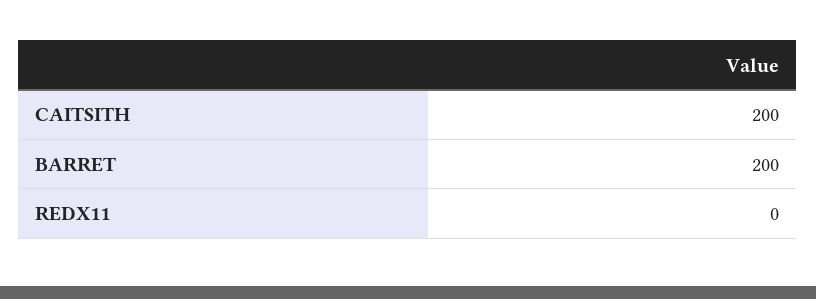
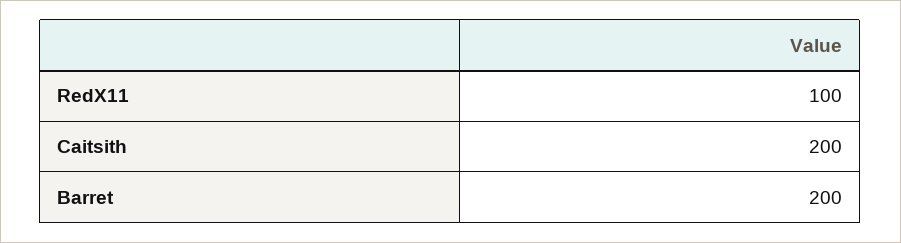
  {
    "CAITSITH": 200,
    "BARRET": 200,
-   "REDX11": 0
+   "REDX11": 100
  }

